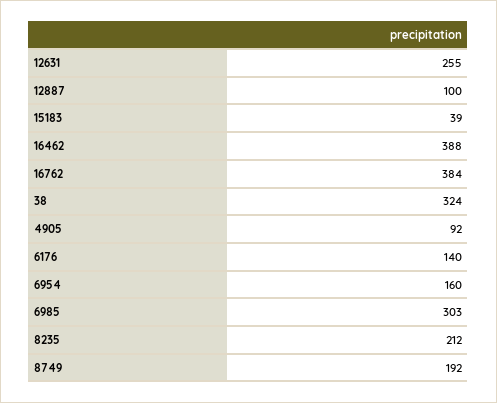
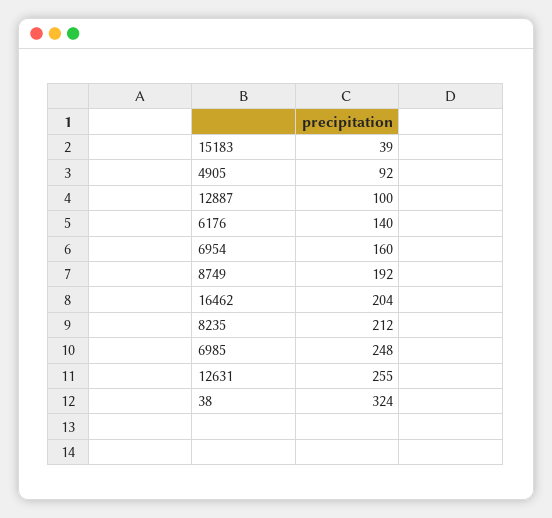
  {
    "12631": 255,
    "12887": 100,
    "15183": 39,
-   "16462": 388,
+   "16462": 204,
-   "16762": 384,
    "38": 324,
    "4905": 92,
    "6176": 140,
    "6954": 160,
-   "6985": 303,
+   "6985": 248,
    "8235": 212,
    "8749": 192
  }

